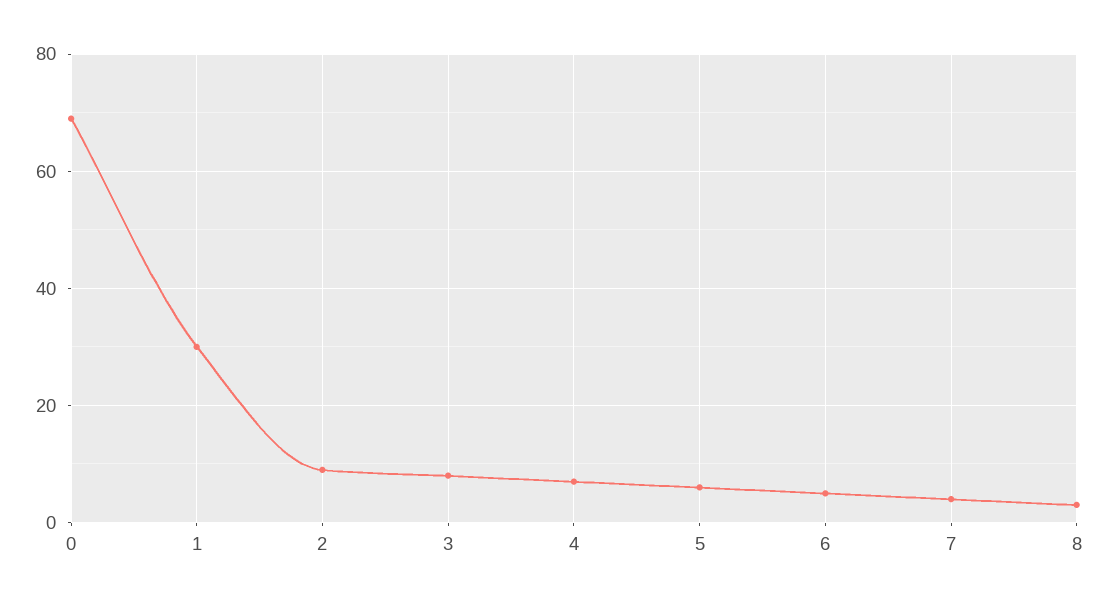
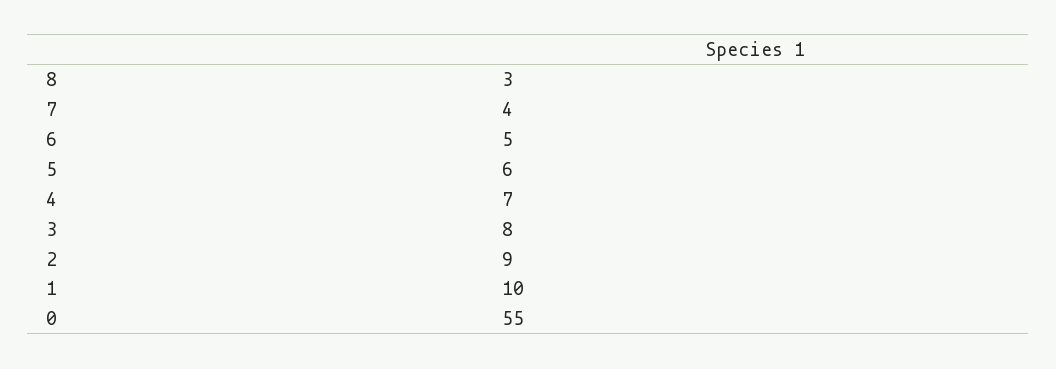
  {
-   "0": 70,
+   "0": 55,
-   "1": 30,
+   "1": 10,
    "2": 9,
    "3": 8,
    "4": 7,
    "5": 6,
    "6": 5,
    "7": 4,
    "8": 3
  }

